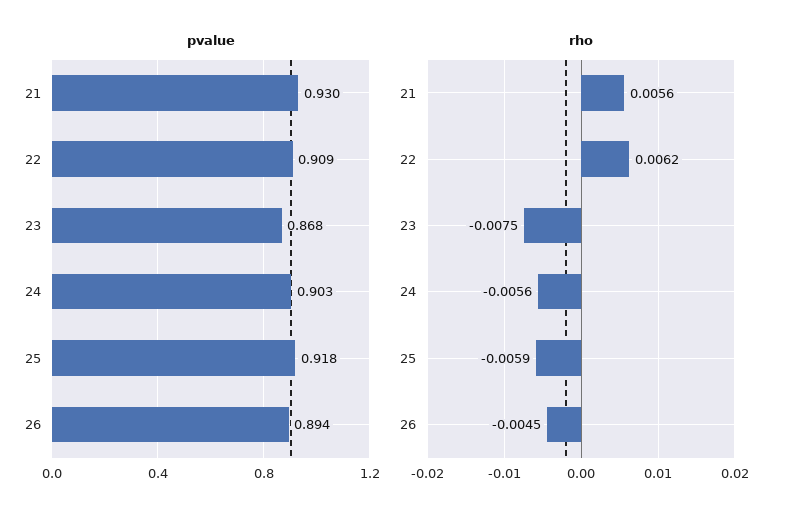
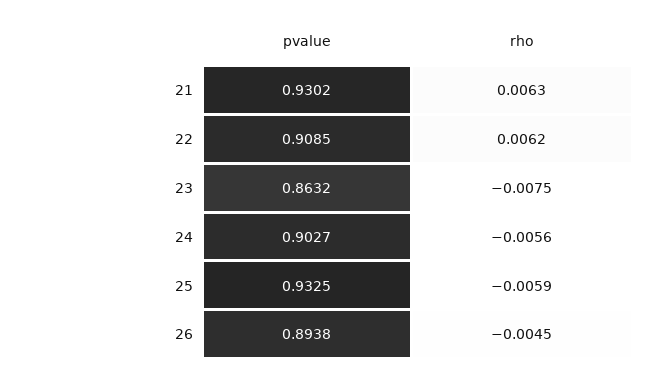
  {
    "pvalue": {
      "21": 0.9302,
      "22": 0.9085,
-     "23": 0.868,
+     "23": 0.8632,
      "24": 0.9027,
-     "25": 0.918,
+     "25": 0.9325,
      "26": 0.8938
    },
    "rho": {
-     "21": 0.0056,
+     "21": 0.0063,
      "22": 0.0062,
      "23": -0.0075,
      "24": -0.0056,
      "25": -0.0059,
      "26": -0.0045
    }
  }

